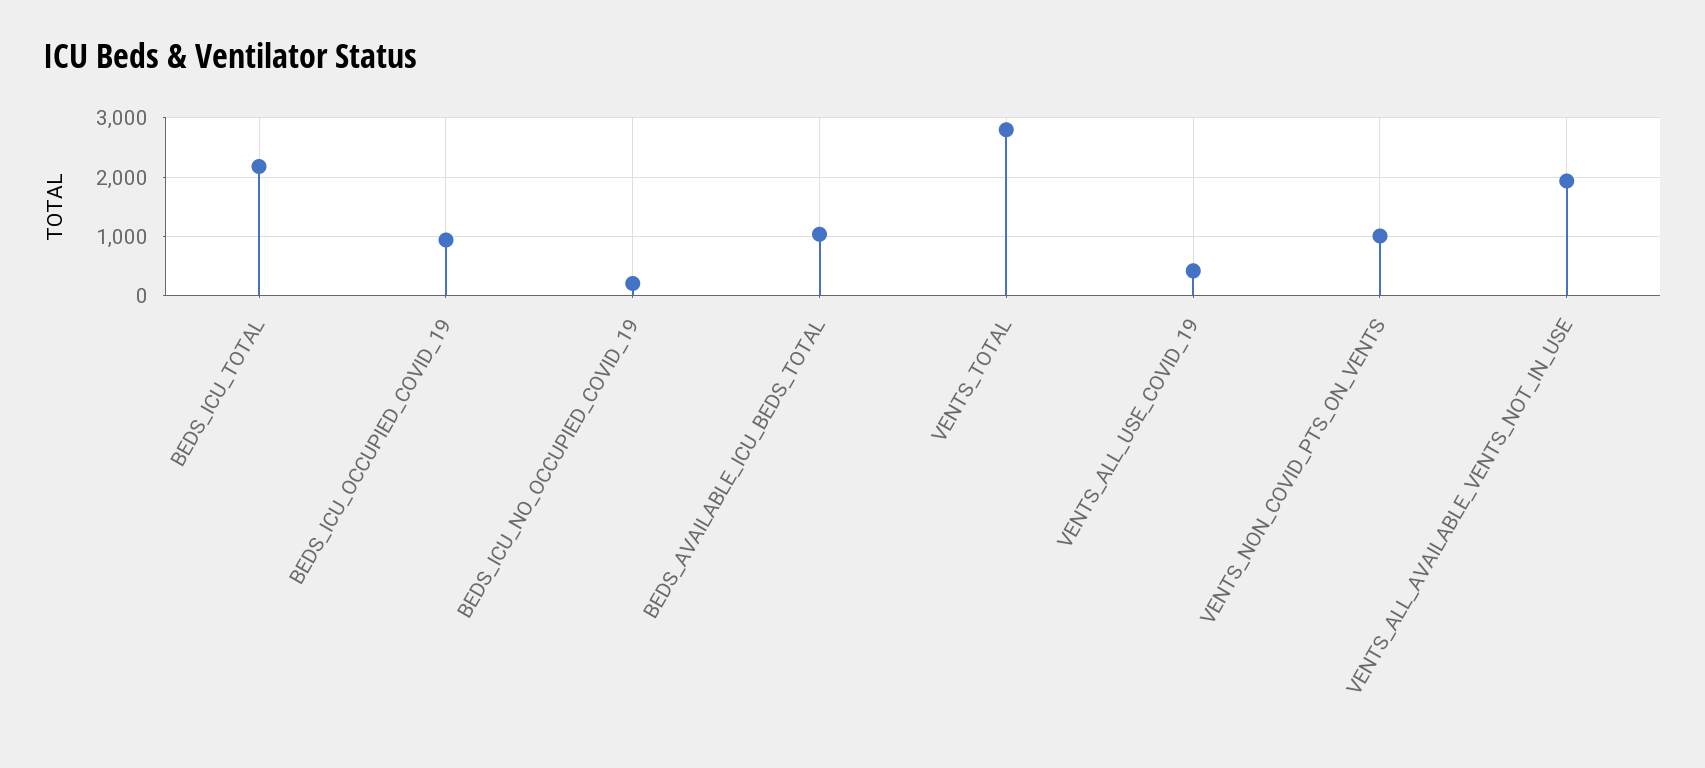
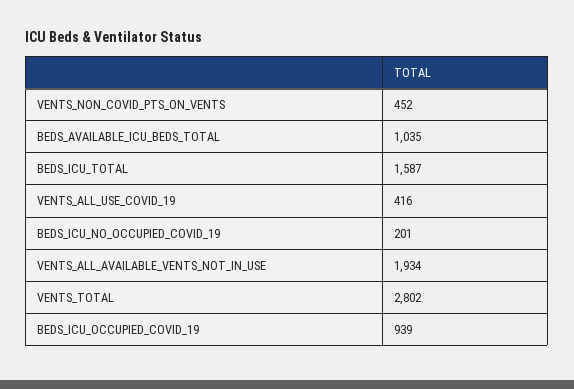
  {
-   "BEDS_ICU_TOTAL": 2200,
+   "BEDS_ICU_TOTAL": 1587,
    "BEDS_ICU_OCCUPIED_COVID_19": 939,
    "BEDS_ICU_NO_OCCUPIED_COVID_19": 201,
    "BEDS_AVAILABLE_ICU_BEDS_TOTAL": 1035,
    "VENTS_TOTAL": 2802,
    "VENTS_ALL_USE_COVID_19": 416,
-   "VENTS_NON_COVID_PTS_ON_VENTS": 1000,
+   "VENTS_NON_COVID_PTS_ON_VENTS": 452,
    "VENTS_ALL_AVAILABLE_VENTS_NOT_IN_USE": 1934
  }

